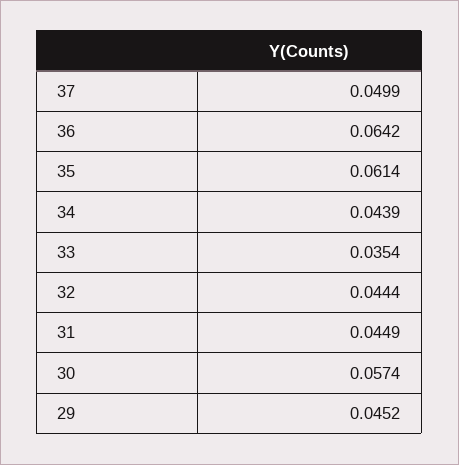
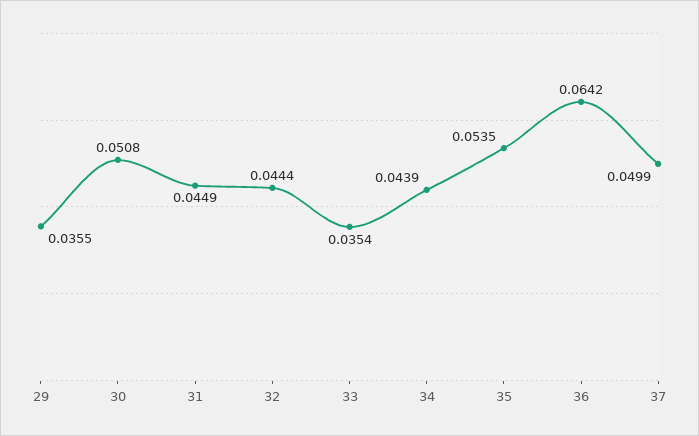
  {
    "37": 0.0499,
    "36": 0.0642,
-   "35": 0.0614,
+   "35": 0.0535,
    "34": 0.0439,
    "33": 0.0354,
    "32": 0.0444,
    "31": 0.0449,
-   "30": 0.0574,
+   "30": 0.0508,
-   "29": 0.0452
+   "29": 0.0355
  }

